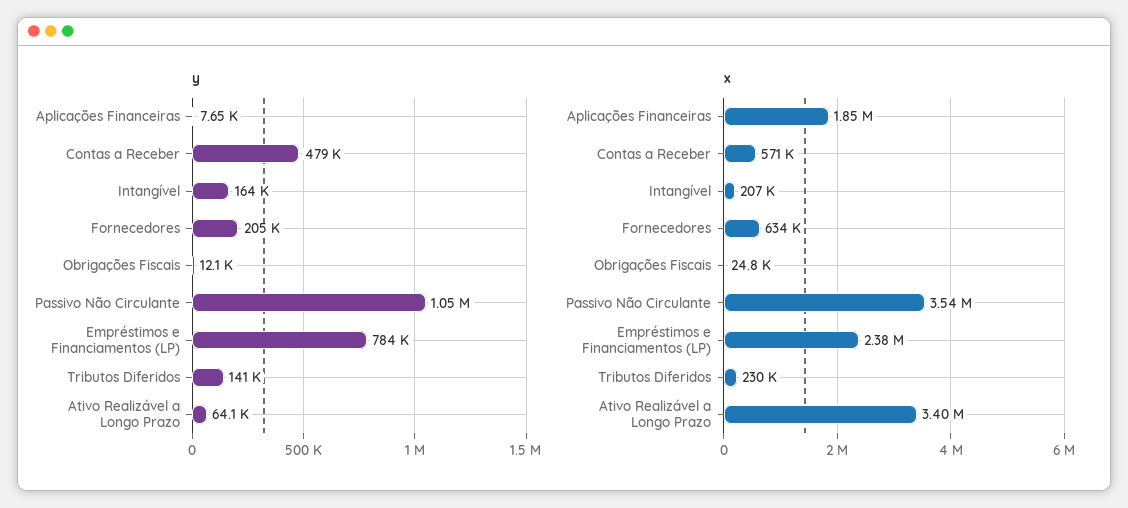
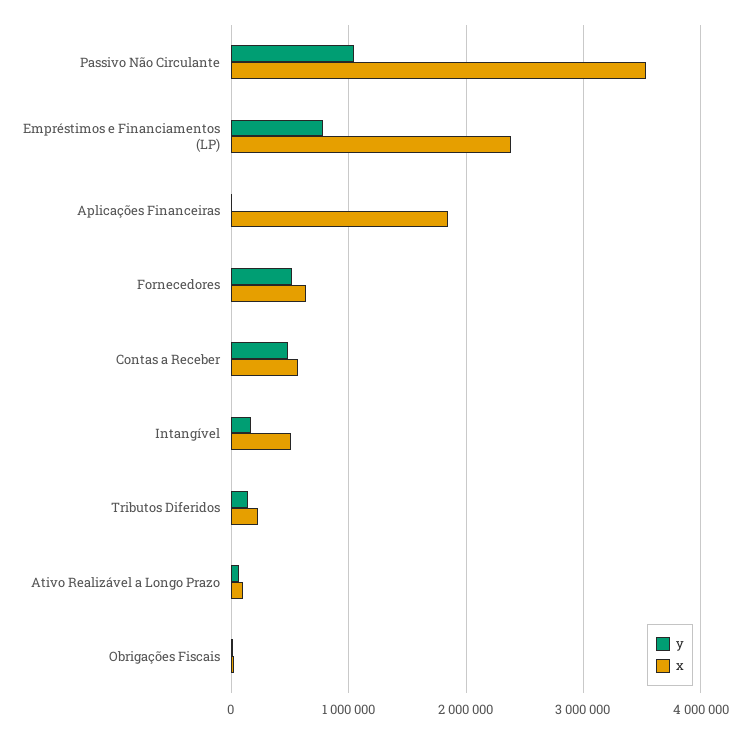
  {
    "y": {
      "Aplicações Financeiras": 7650,
      "Contas a Receber": 479000,
      "Intangível": 164000,
-     "Fornecedores": 205000,
+     "Fornecedores": 500000,
      "Obrigações Fiscais": 12100,
      "Passivo Não Circulante": 1050000,
      "Empréstimos e Financiamentos (LP)": 784000,
      "Tributos Diferidos": 141000,
      "Ativo Realizável a Longo Prazo": 64100
    },
    "x": {
      "Aplicações Financeiras": 1850000,
      "Contas a Receber": 571000,
-     "Intangível": 207000,
+     "Intangível": 500000,
      "Fornecedores": 634000,
      "Obrigações Fiscais": 24800,
      "Passivo Não Circulante": 3540000,
      "Empréstimos e Financiamentos (LP)": 2380000,
      "Tributos Diferidos": 230000,
-     "Ativo Realizável a Longo Prazo": 3400000
+     "Ativo Realizável a Longo Prazo": 100000
    }
  }

